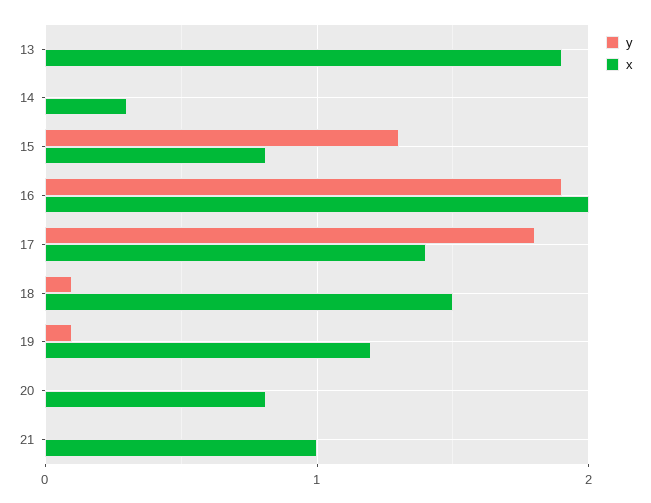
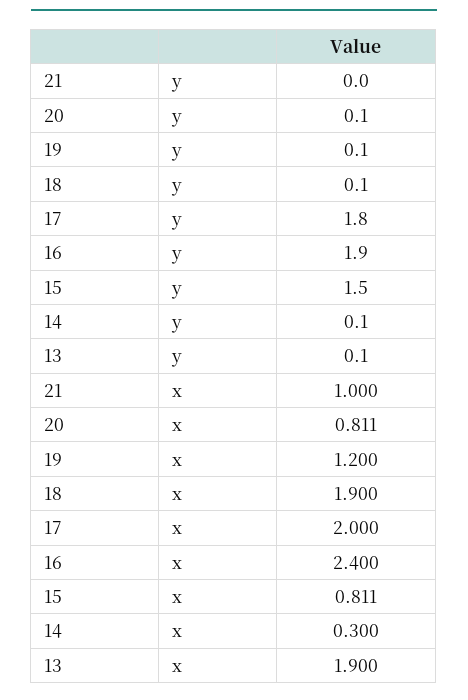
  {
    "y": {
-     "13": 0,
+     "13": 0.1,
-     "14": 0,
+     "14": 0.1,
-     "15": 1.3,
+     "15": 1.5,
      "16": 1.9,
      "17": 1.8,
      "18": 0.1,
      "19": 0.1,
-     "20": 0,
+     "20": 0.1,
      "21": 0
    },
    "x": {
      "13": 1.9,
      "14": 0.3,
      "15": 0.811,
-     "16": 2,
+     "16": 2.4,
-     "17": 1.4,
+     "17": 2,
-     "18": 1.5,
+     "18": 1.9,
      "19": 1.2,
      "20": 0.811,
      "21": 1
    }
  }

